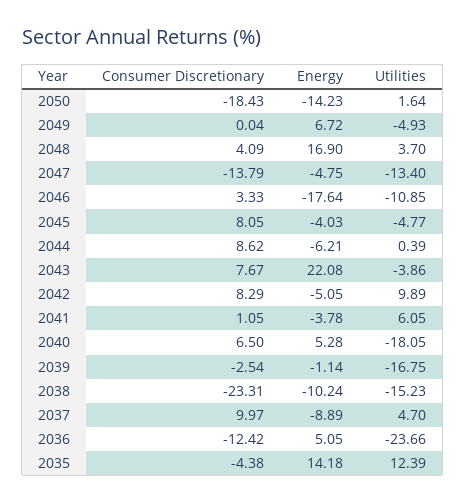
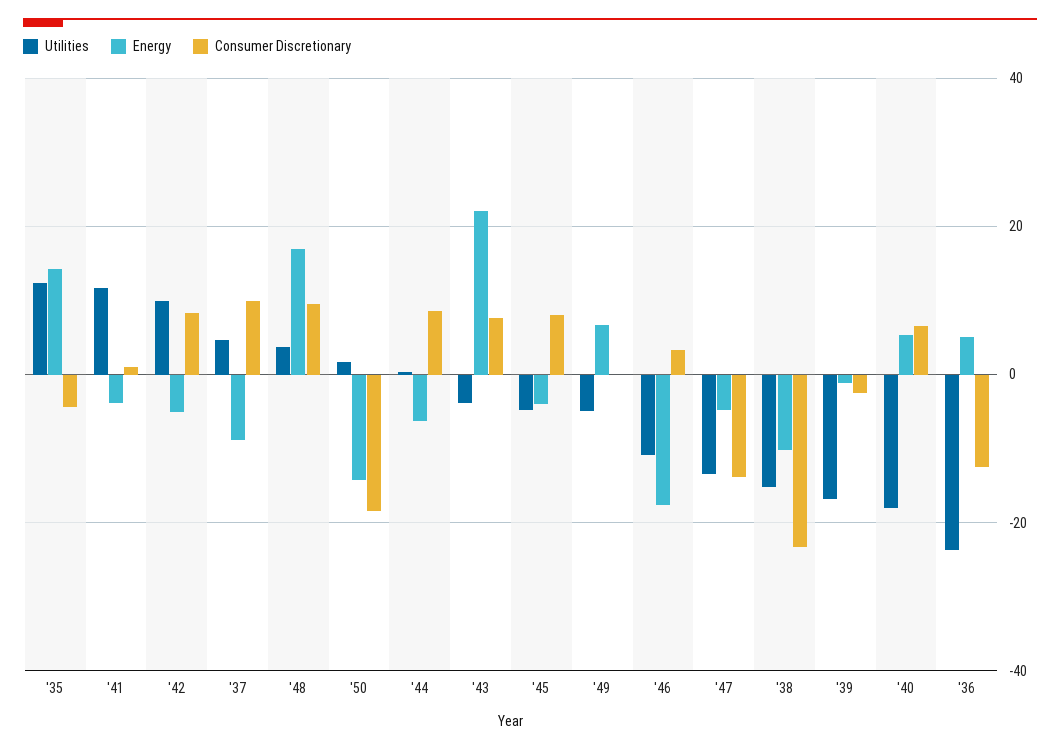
  {
    "Consumer Discretionary": {
      "2050": -18.43,
      "2049": 0.04,
-     "2048": 4.09,
+     "2048": 10,
      "2047": -13.79,
      "2046": 3.33,
      "2045": 8.05,
      "2044": 8.62,
      "2043": 7.67,
      "2042": 8.29,
      "2041": 1.05,
      "2040": 6.5,
      "2039": -2.54,
      "2038": -23.31,
      "2037": 9.97,
      "2036": -12.42,
      "2035": -4.38
    },
    "Energy": {
      "2050": -14.23,
      "2049": 6.72,
      "2048": 16.9,
      "2047": -4.75,
      "2046": -17.64,
      "2045": -4.03,
      "2044": -6.21,
      "2043": 22.08,
      "2042": -5.05,
      "2041": -3.78,
      "2040": 5.28,
      "2039": -1.14,
      "2038": -10.24,
      "2037": -8.89,
      "2036": 5.05,
      "2035": 14.18
    },
    "Utilities": {
      "2050": 1.64,
      "2049": -4.93,
      "2048": 3.7,
      "2047": -13.4,
      "2046": -10.85,
      "2045": -4.77,
      "2044": 0.39,
      "2043": -3.86,
      "2042": 9.89,
-     "2041": 6.05,
+     "2041": 12,
      "2040": -18.05,
      "2039": -16.75,
      "2038": -15.23,
      "2037": 4.7,
      "2036": -23.66,
      "2035": 12.39
    }
  }

